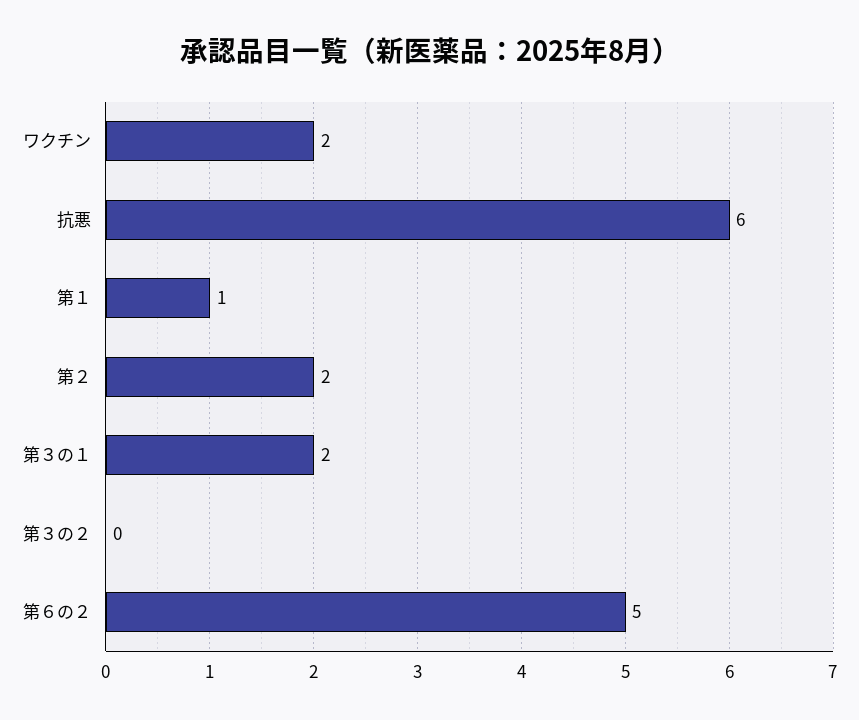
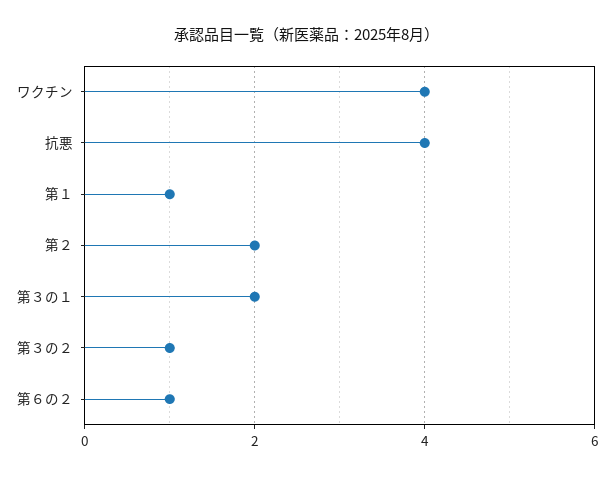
  {
-   "ワクチン": 2,
+   "ワクチン": 4,
-   "抗悪": 6,
+   "抗悪": 4,
    "第１": 1,
    "第２": 2,
    "第３の１": 2,
-   "第３の２": 0,
+   "第３の２": 1,
-   "第６の２": 5
+   "第６の２": 1
  }

